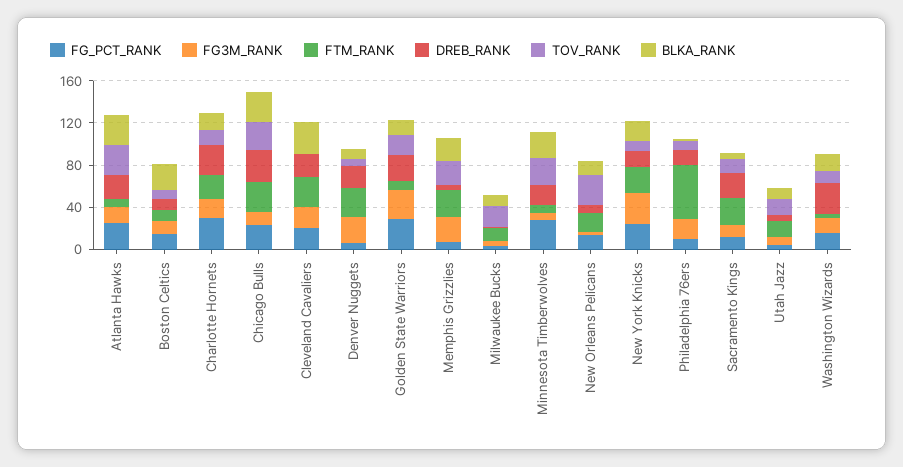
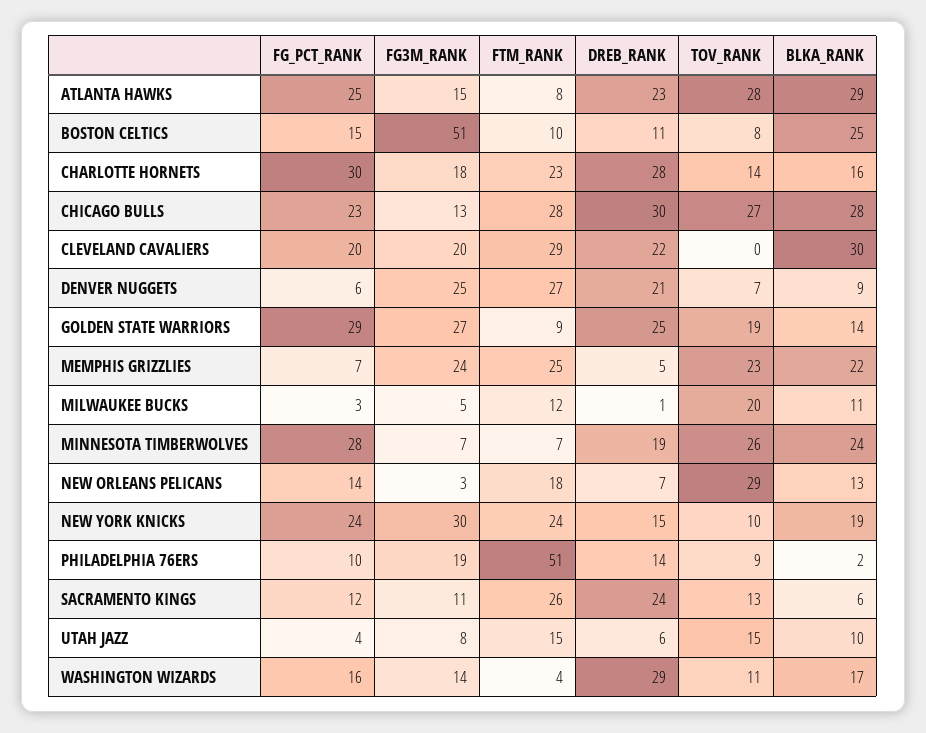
  {
    "FG_PCT_RANK": {
      "Atlanta Hawks": 25,
      "Boston Celtics": 15,
      "Charlotte Hornets": 30,
      "Chicago Bulls": 23,
      "Cleveland Cavaliers": 20,
      "Denver Nuggets": 6,
      "Golden State Warriors": 29,
      "Memphis Grizzlies": 7,
      "Milwaukee Bucks": 3,
      "Minnesota Timberwolves": 28,
      "New Orleans Pelicans": 14,
      "New York Knicks": 24,
      "Philadelphia 76ers": 10,
      "Sacramento Kings": 12,
      "Utah Jazz": 4,
      "Washington Wizards": 16
    },
    "FG3M_RANK": {
      "Atlanta Hawks": 15,
-     "Boston Celtics": 10,
+     "Boston Celtics": 51,
      "Charlotte Hornets": 18,
      "Chicago Bulls": 13,
      "Cleveland Cavaliers": 20,
      "Denver Nuggets": 25,
      "Golden State Warriors": 27,
      "Memphis Grizzlies": 24,
      "Milwaukee Bucks": 5,
      "Minnesota Timberwolves": 7,
      "New Orleans Pelicans": 3,
      "New York Knicks": 30,
      "Philadelphia 76ers": 19,
      "Sacramento Kings": 11,
      "Utah Jazz": 8,
      "Washington Wizards": 14
    },
    "FTM_RANK": {
      "Atlanta Hawks": 8,
      "Boston Celtics": 10,
      "Charlotte Hornets": 23,
      "Chicago Bulls": 28,
      "Cleveland Cavaliers": 29,
      "Denver Nuggets": 27,
      "Golden State Warriors": 9,
      "Memphis Grizzlies": 25,
      "Milwaukee Bucks": 12,
      "Minnesota Timberwolves": 7,
      "New Orleans Pelicans": 18,
      "New York Knicks": 24,
      "Philadelphia 76ers": 51,
      "Sacramento Kings": 26,
      "Utah Jazz": 15,
      "Washington Wizards": 4
    },
    "DREB_RANK": {
      "Atlanta Hawks": 23,
      "Boston Celtics": 11,
      "Charlotte Hornets": 28,
      "Chicago Bulls": 30,
      "Cleveland Cavaliers": 22,
      "Denver Nuggets": 21,
      "Golden State Warriors": 25,
      "Memphis Grizzlies": 5,
      "Milwaukee Bucks": 1,
      "Minnesota Timberwolves": 19,
      "New Orleans Pelicans": 7,
      "New York Knicks": 15,
      "Philadelphia 76ers": 14,
      "Sacramento Kings": 24,
      "Utah Jazz": 6,
      "Washington Wizards": 29
    },
    "TOV_RANK": {
      "Atlanta Hawks": 28,
      "Boston Celtics": 8,
      "Charlotte Hornets": 14,
      "Chicago Bulls": 27,
      "Cleveland Cavaliers": 0,
      "Denver Nuggets": 7,
      "Golden State Warriors": 19,
      "Memphis Grizzlies": 23,
      "Milwaukee Bucks": 20,
      "Minnesota Timberwolves": 26,
      "New Orleans Pelicans": 29,
      "New York Knicks": 10,
      "Philadelphia 76ers": 9,
      "Sacramento Kings": 13,
      "Utah Jazz": 15,
      "Washington Wizards": 11
    },
    "BLKA_RANK": {
      "Atlanta Hawks": 29,
      "Boston Celtics": 25,
      "Charlotte Hornets": 16,
      "Chicago Bulls": 28,
      "Cleveland Cavaliers": 30,
      "Denver Nuggets": 9,
      "Golden State Warriors": 14,
      "Memphis Grizzlies": 22,
      "Milwaukee Bucks": 11,
      "Minnesota Timberwolves": 24,
      "New Orleans Pelicans": 13,
      "New York Knicks": 19,
      "Philadelphia 76ers": 2,
      "Sacramento Kings": 6,
      "Utah Jazz": 10,
      "Washington Wizards": 17
    }
  }

